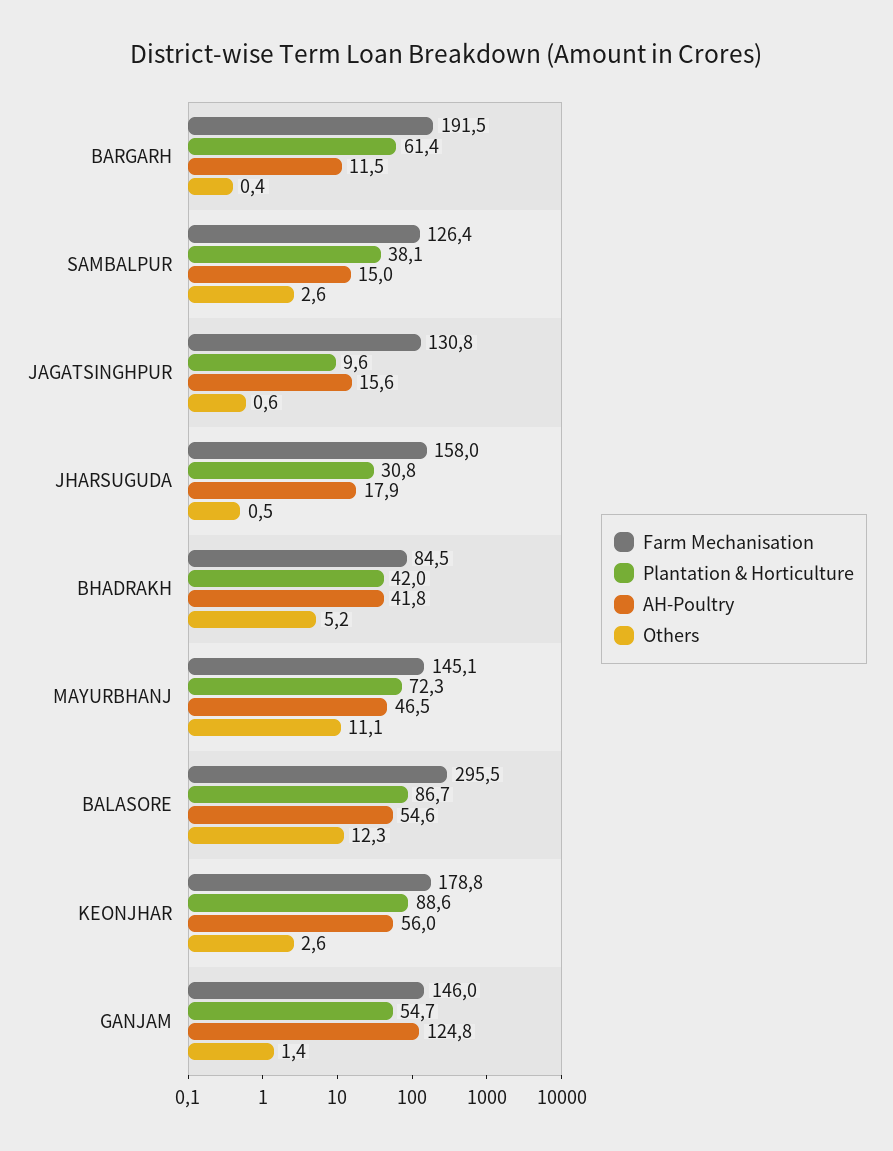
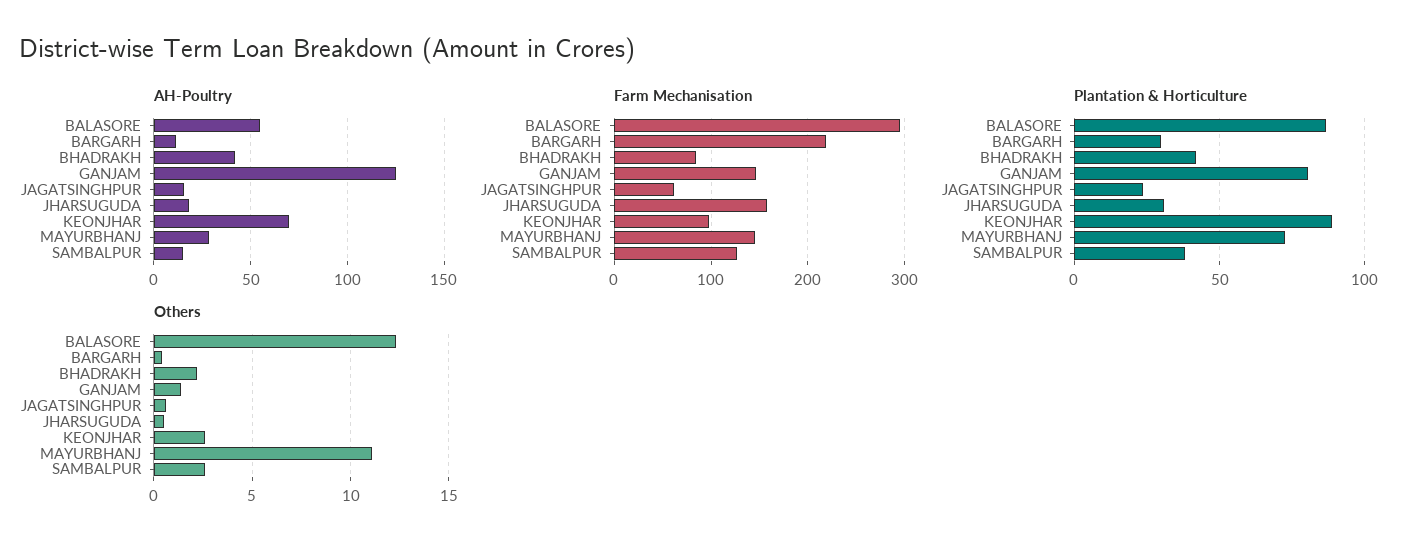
  {
    "Farm Mechanisation": {
-     "BARGARH": 191.5,
+     "BARGARH": 220,
      "SAMBALPUR": 126.4,
-     "JAGATSINGHPUR": 130.8,
+     "JAGATSINGHPUR": 60,
      "JHARSUGUDA": 158,
      "BHADRAKH": 84.5,
      "MAYURBHANJ": 145.1,
      "BALASORE": 295.5,
-     "KEONJHAR": 178.8,
+     "KEONJHAR": 100,
      "GANJAM": 146
    },
    "Plantation & Horticulture": {
-     "BARGARH": 61.4,
+     "BARGARH": 30,
      "SAMBALPUR": 38.1,
-     "JAGATSINGHPUR": 9.6,
+     "JAGATSINGHPUR": 25,
      "JHARSUGUDA": 30.8,
      "BHADRAKH": 42,
      "MAYURBHANJ": 72.3,
      "BALASORE": 86.7,
      "KEONJHAR": 88.6,
-     "GANJAM": 54.7
+     "GANJAM": 80
    },
    "AH-Poultry": {
      "BARGARH": 11.5,
      "SAMBALPUR": 15,
      "JAGATSINGHPUR": 15.6,
      "JHARSUGUDA": 17.9,
      "BHADRAKH": 41.8,
-     "MAYURBHANJ": 46.5,
+     "MAYURBHANJ": 30,
      "BALASORE": 54.6,
-     "KEONJHAR": 56,
+     "KEONJHAR": 70,
      "GANJAM": 124.8
    },
    "Others": {
      "BARGARH": 0.4,
      "SAMBALPUR": 2.6,
      "JAGATSINGHPUR": 0.6,
      "JHARSUGUDA": 0.5,
-     "BHADRAKH": 5.2,
+     "BHADRAKH": 2,
      "MAYURBHANJ": 11.1,
      "BALASORE": 12.3,
      "KEONJHAR": 2.6,
      "GANJAM": 1.4
    }
  }

